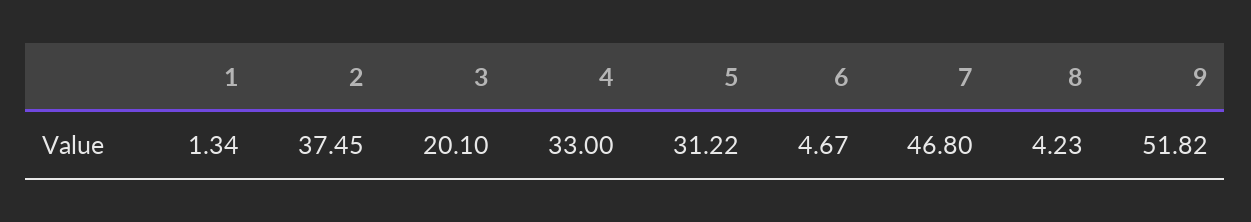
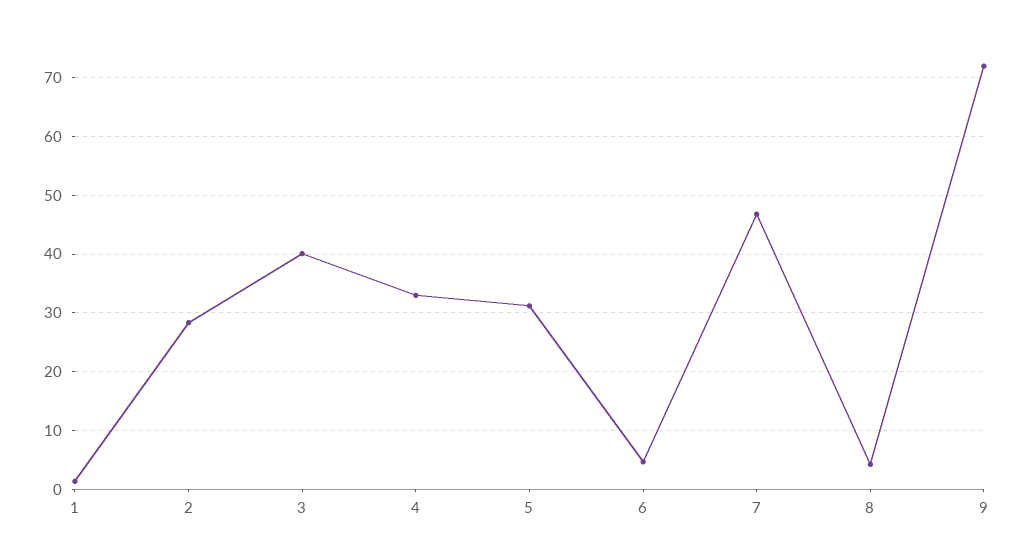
  {
    "1": 1.34,
-   "2": 37.45,
+   "2": 28,
-   "3": 20.1,
+   "3": 40,
    "4": 33,
    "5": 31.22,
    "6": 4.67,
    "7": 46.8,
    "8": 4.23,
-   "9": 51.82
+   "9": 72
  }

